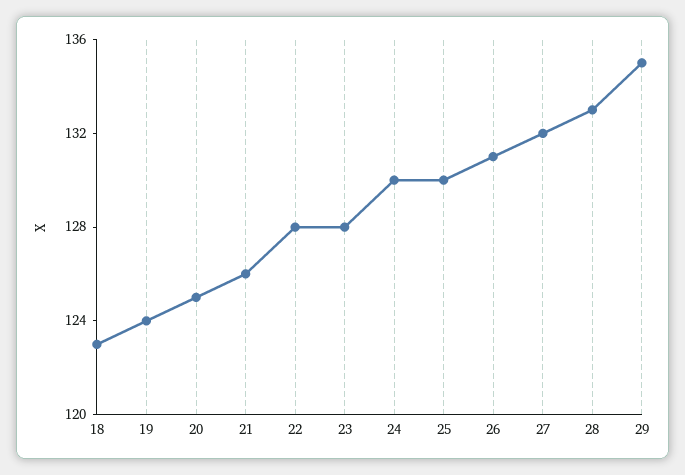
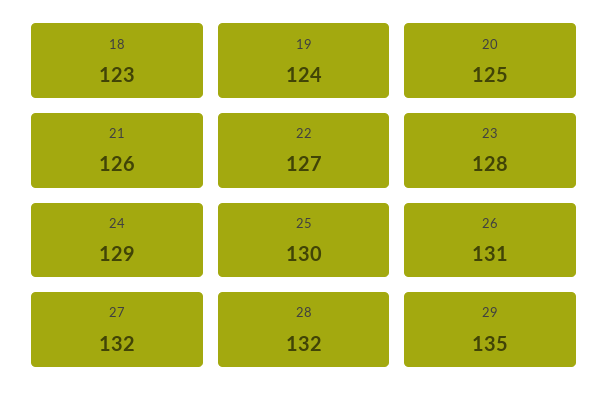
  {
    "18": 123,
    "19": 124,
    "20": 125,
    "21": 126,
-   "22": 128,
+   "22": 127,
    "23": 128,
-   "24": 130,
+   "24": 129,
    "25": 130,
    "26": 131,
    "27": 132,
-   "28": 133,
+   "28": 132,
    "29": 135
  }

